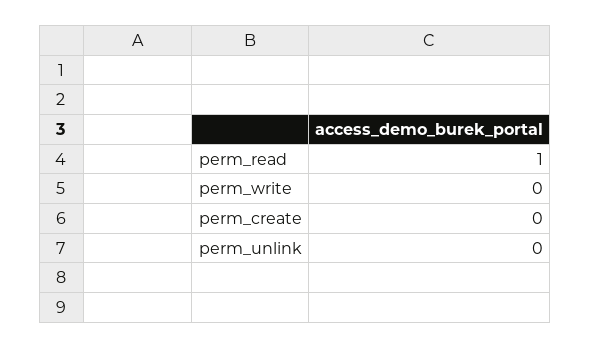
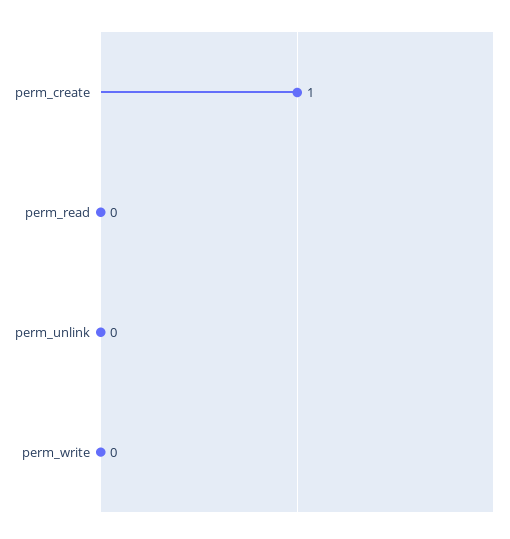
  {
-   "perm_read": 1,
+   "perm_read": 0,
    "perm_write": 0,
-   "perm_create": 0,
+   "perm_create": 1,
    "perm_unlink": 0
  }

